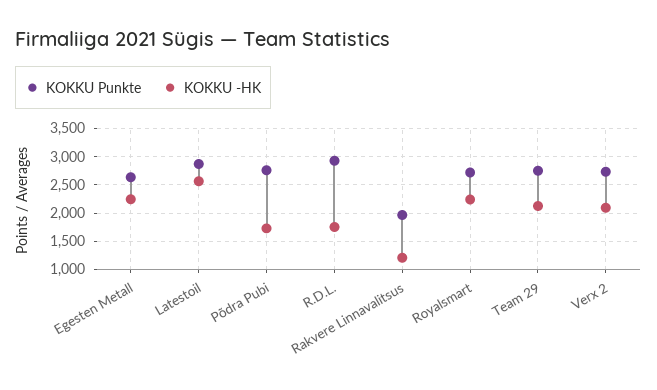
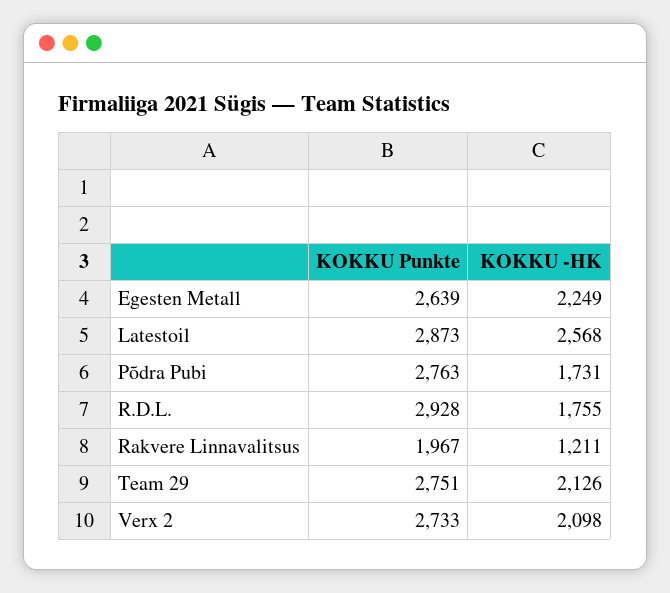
  {
    "KOKKU Punkte": {
      "Egesten Metall": 2639,
      "Latestoil": 2873,
      "Põdra Pubi": 2763,
      "R.D.L.": 2928,
      "Rakvere Linnavalitsus": 1967,
-     "Royalsmart": 2750,
      "Team 29": 2751,
      "Verx 2": 2733
    },
    "KOKKU -HK": {
      "Egesten Metall": 2249,
      "Latestoil": 2568,
      "Põdra Pubi": 1731,
      "R.D.L.": 1755,
      "Rakvere Linnavalitsus": 1211,
-     "Royalsmart": 2250,
      "Team 29": 2126,
      "Verx 2": 2098
    }
  }

